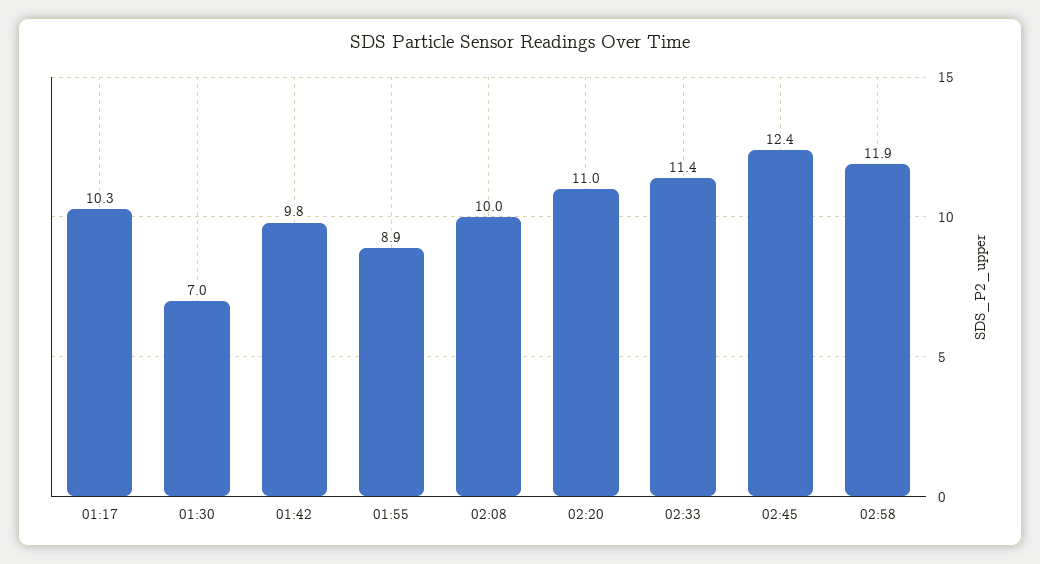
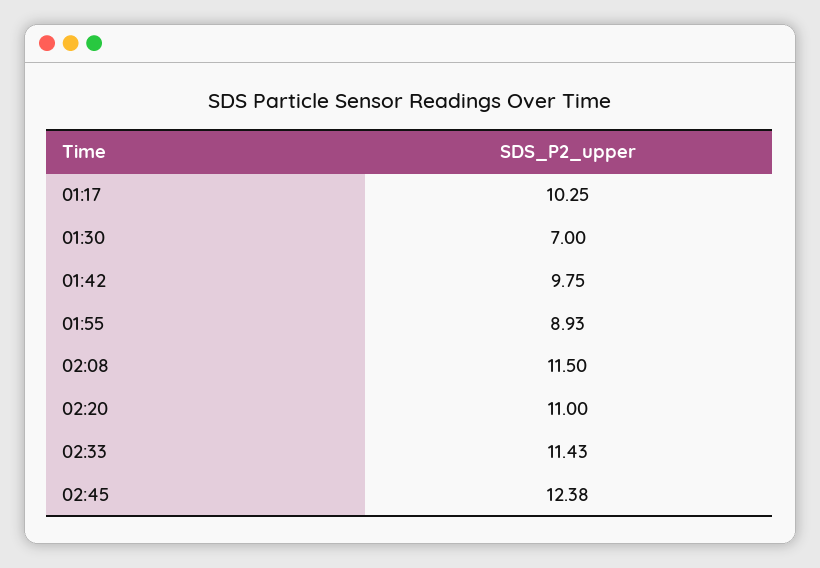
  {
    "01:17": 10.25,
    "01:30": 7,
    "01:42": 9.75,
    "01:55": 8.93,
-   "02:08": 10,
+   "02:08": 11.5,
    "02:20": 11,
    "02:33": 11.43,
-   "02:45": 12.38,
+   "02:45": 12.38
-   "02:58": 11.9
  }

